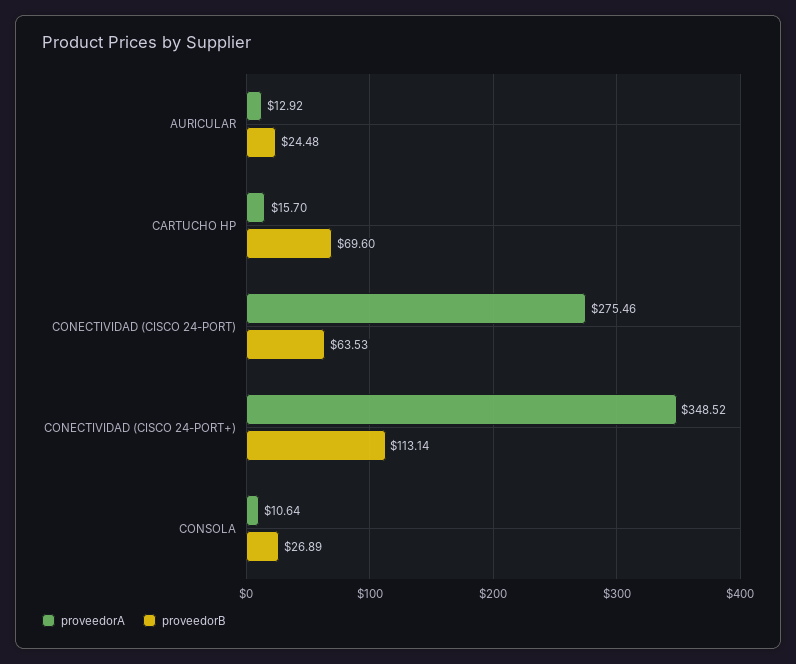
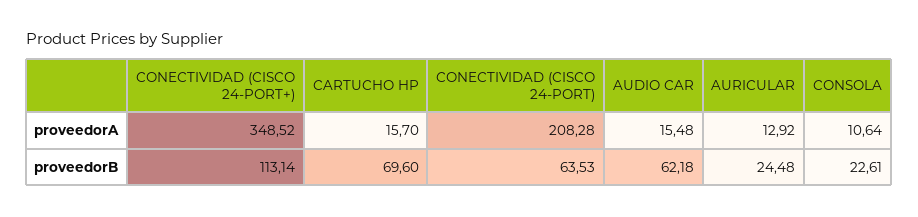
  {
    "proveedorA": {
      "AURICULAR": 12.92,
      "CARTUCHO HP": 15.7,
-     "CONECTIVIDAD (CISCO 24-PORT)": 275.46,
+     "CONECTIVIDAD (CISCO 24-PORT)": 208.28,
      "CONECTIVIDAD (CISCO 24-PORT+)": 348.52,
-     "CONSOLA": 10.64
+     "CONSOLA": 10.64,
+     "AUDIO CAR": 15.48
    },
    "proveedorB": {
      "AURICULAR": 24.48,
      "CARTUCHO HP": 69.6,
      "CONECTIVIDAD (CISCO 24-PORT)": 63.53,
      "CONECTIVIDAD (CISCO 24-PORT+)": 113.14,
-     "CONSOLA": 26.89
+     "CONSOLA": 22.61,
+     "AUDIO CAR": 62.18
    }
  }

